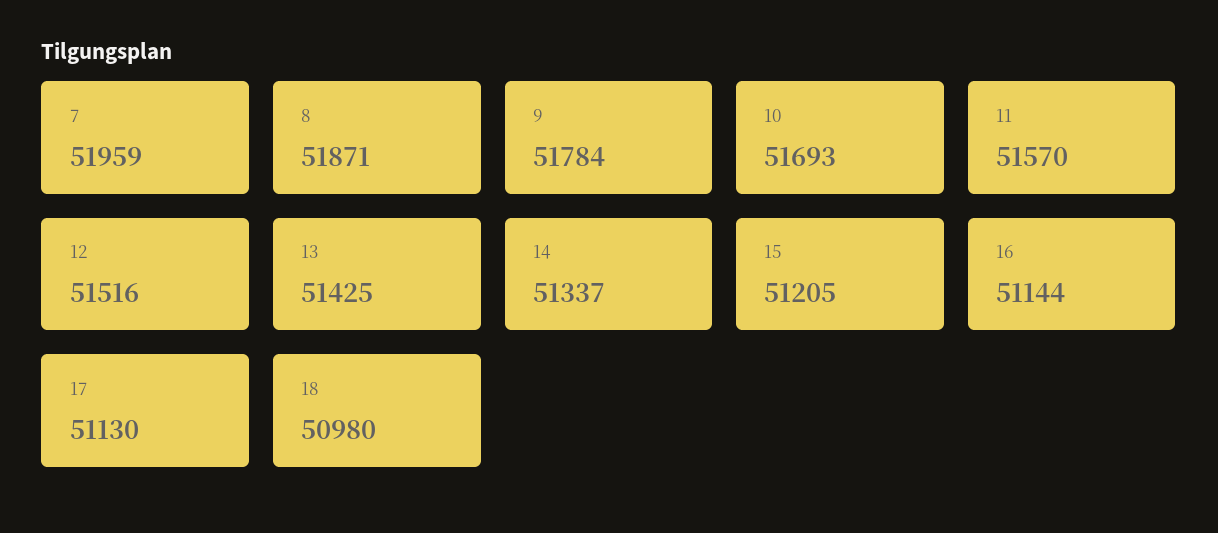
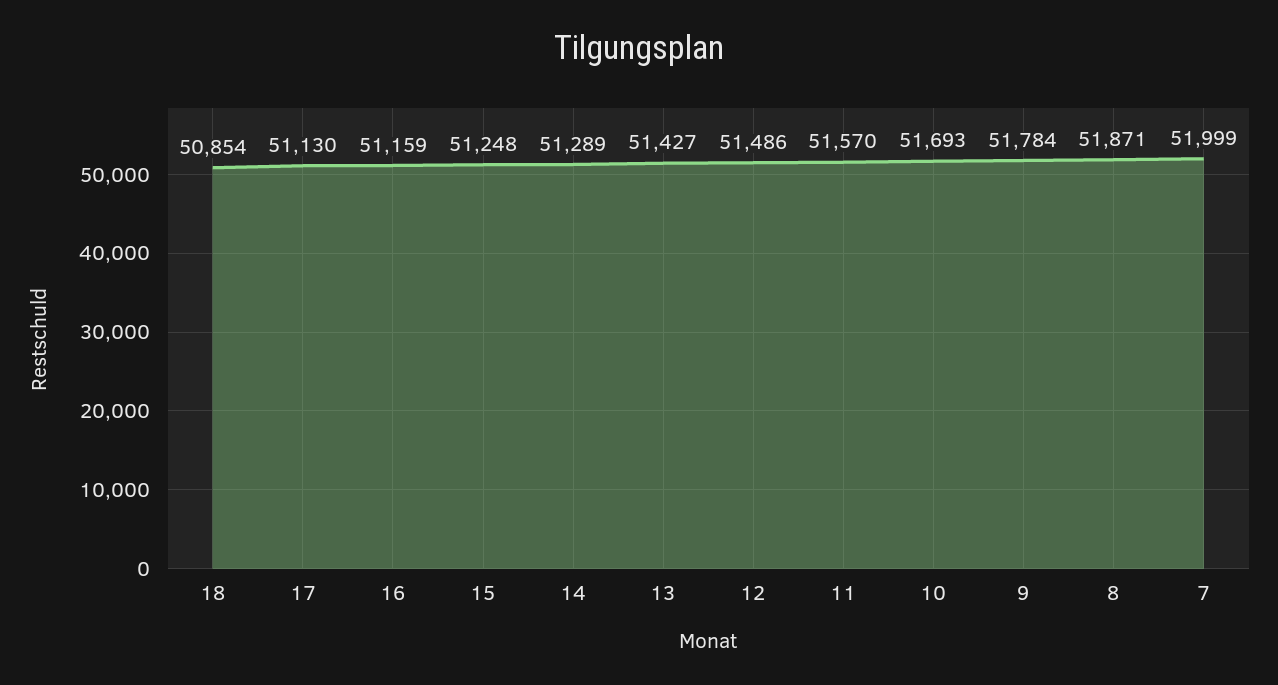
  {
-   "7": 51959,
+   "7": 51999,
    "8": 51871,
    "9": 51784,
    "10": 51693,
    "11": 51570,
-   "12": 51516,
+   "12": 51486,
-   "13": 51425,
+   "13": 51427,
-   "14": 51337,
+   "14": 51289,
-   "15": 51205,
+   "15": 51248,
-   "16": 51144,
+   "16": 51159,
    "17": 51130,
-   "18": 50980
+   "18": 50854
  }

